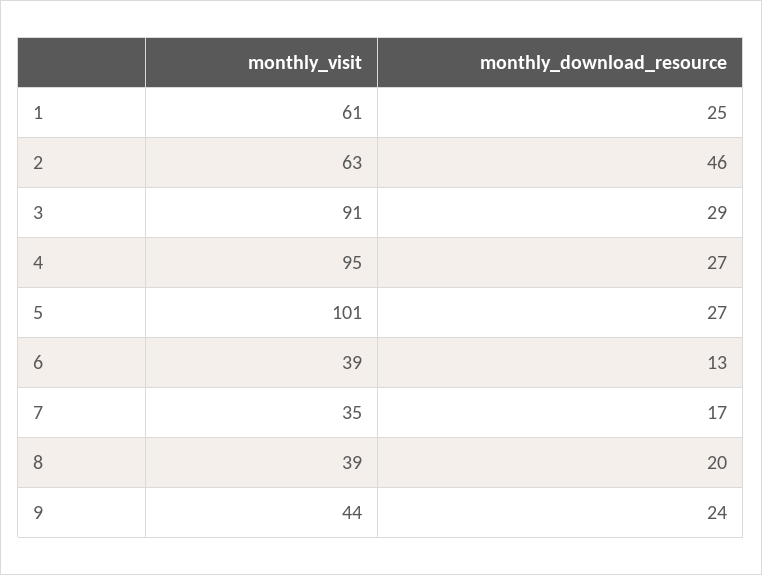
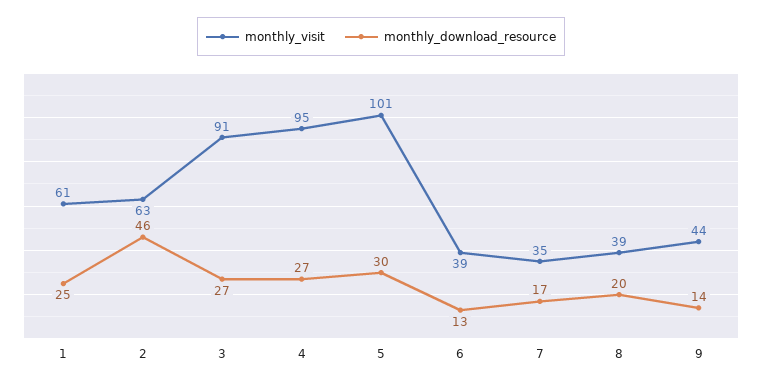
  {
    "monthly_visit": {
      "1": 61,
      "2": 63,
      "3": 91,
      "4": 95,
      "5": 101,
      "6": 39,
      "7": 35,
      "8": 39,
      "9": 44
    },
    "monthly_download_resource": {
      "1": 25,
      "2": 46,
-     "3": 29,
+     "3": 27,
      "4": 27,
-     "5": 27,
+     "5": 30,
      "6": 13,
      "7": 17,
      "8": 20,
-     "9": 24
+     "9": 14
    }
  }

